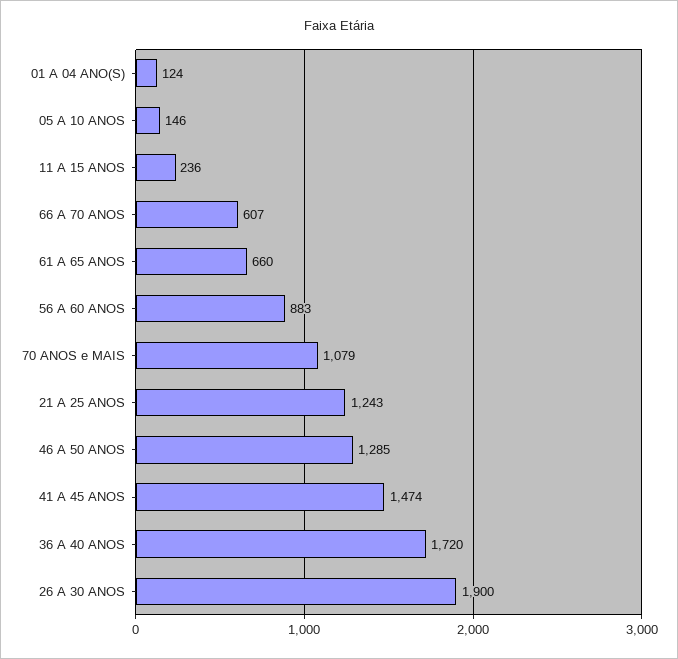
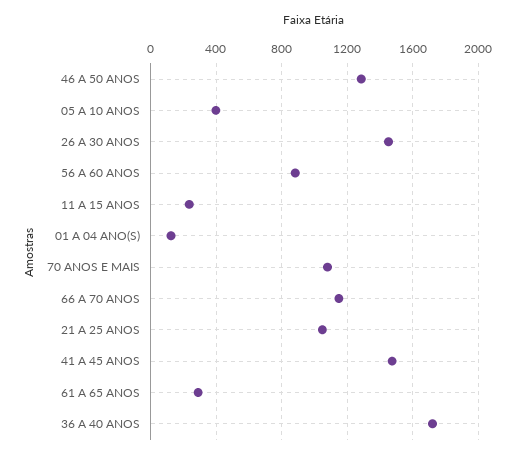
  {
    "01 A 04 ANO(S)": 124,
-   "05 A 10 ANOS": 146,
+   "05 A 10 ANOS": 400,
    "11 A 15 ANOS": 236,
-   "66 A 70 ANOS": 607,
+   "66 A 70 ANOS": 1150,
-   "61 A 65 ANOS": 660,
+   "61 A 65 ANOS": 300,
    "56 A 60 ANOS": 883,
    "70 ANOS e MAIS": 1079,
-   "21 A 25 ANOS": 1243,
+   "21 A 25 ANOS": 1050,
    "46 A 50 ANOS": 1285,
    "41 A 45 ANOS": 1474,
    "36 A 40 ANOS": 1720,
-   "26 A 30 ANOS": 1900
+   "26 A 30 ANOS": 1450
  }

